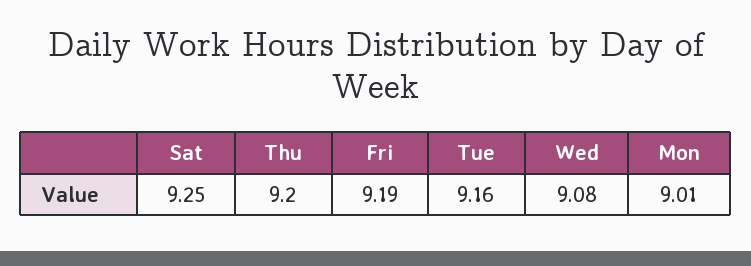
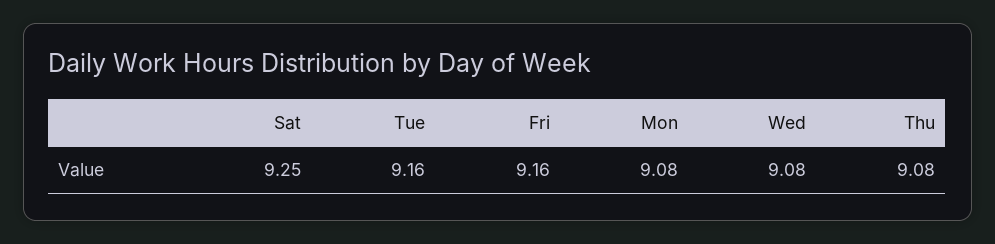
  {
    "Sat": 9.25,
-   "Thu": 9.2,
+   "Thu": 9.08,
-   "Fri": 9.19,
+   "Fri": 9.16,
    "Tue": 9.16,
    "Wed": 9.08,
-   "Mon": 9.01
+   "Mon": 9.08
  }

